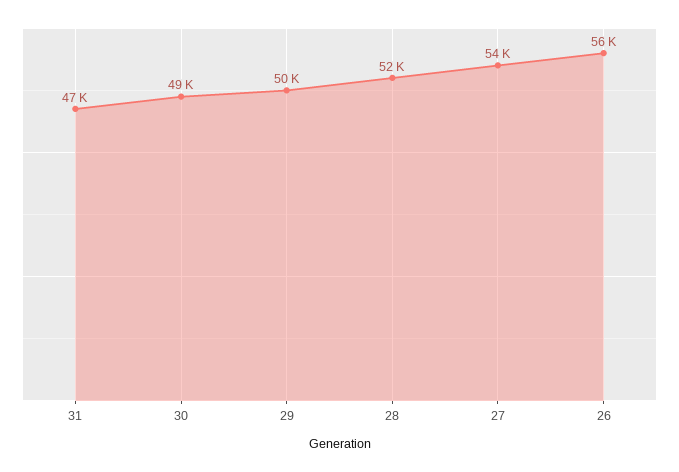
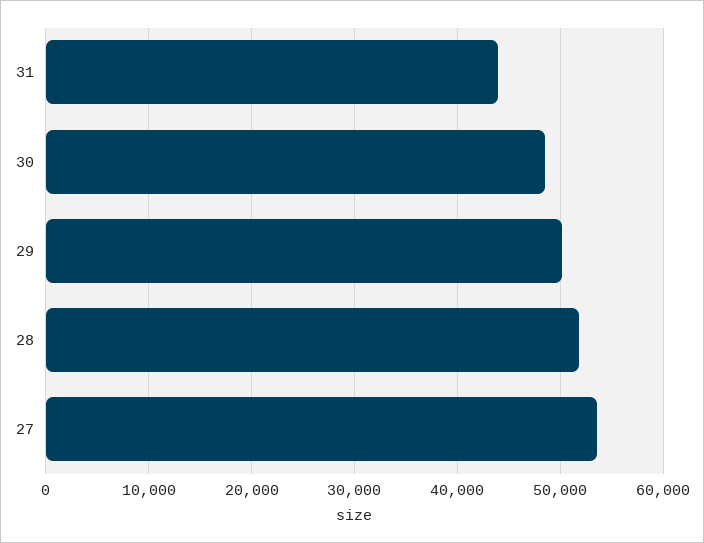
  {
-   "31": 47000,
+   "31": 44000,
    "30": 49000,
    "29": 50000,
    "28": 52000,
-   "27": 54000,
+   "27": 54000
-   "26": 56000
  }

